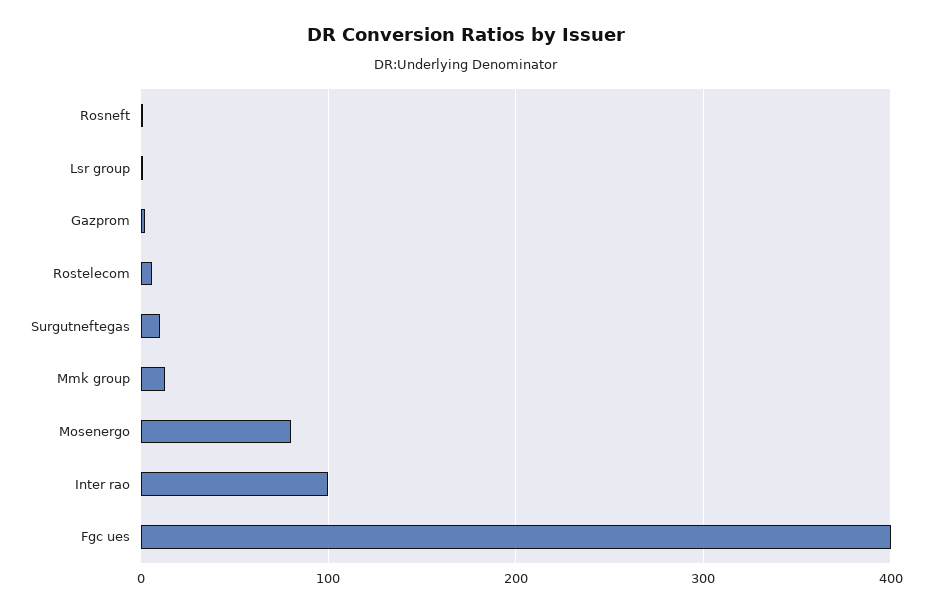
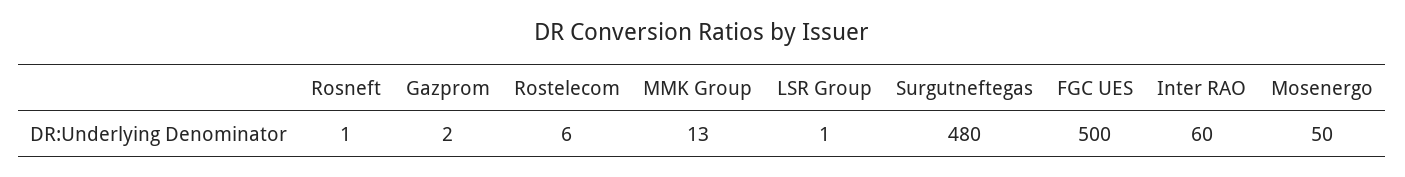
  {
    "Rosneft": 1,
    "Lsr group": 1,
    "Gazprom": 2,
    "Rostelecom": 6,
-   "Surgutneftegas": 10,
+   "Surgutneftegas": 480,
    "Mmk group": 13,
-   "Mosenergo": 80,
+   "Mosenergo": 50,
-   "Inter rao": 100,
+   "Inter rao": 60,
-   "Fgc ues": 400
+   "Fgc ues": 500
  }

